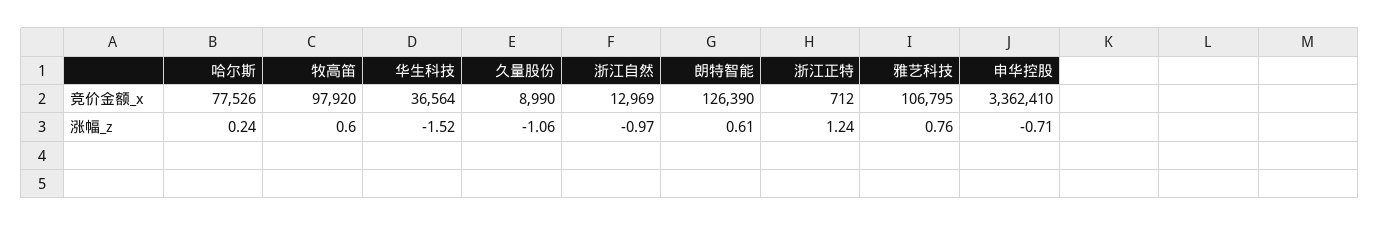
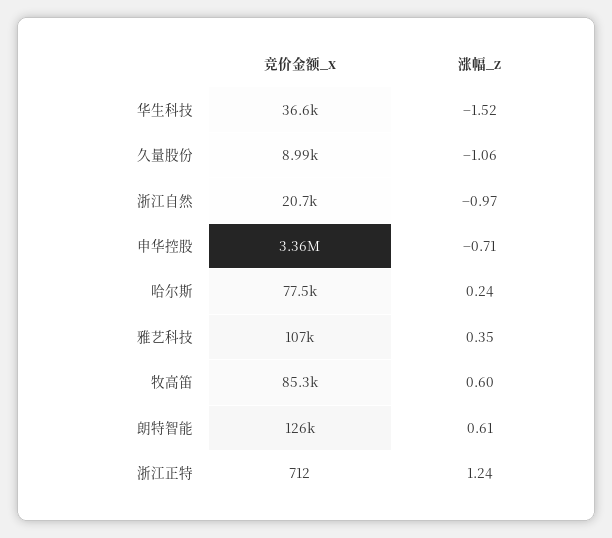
  {
    "哈尔斯": {
      "竞价金额_x": 77526,
      "涨幅_z": 0.24
    },
    "牧高笛": {
-     "竞价金额_x": 97920,
+     "竞价金额_x": 85300,
      "涨幅_z": 0.6
    },
    "华生科技": {
      "竞价金额_x": 36564,
      "涨幅_z": -1.52
    },
    "久量股份": {
      "竞价金额_x": 8990,
      "涨幅_z": -1.06
    },
    "浙江自然": {
-     "竞价金额_x": 12969,
+     "竞价金额_x": 20700,
      "涨幅_z": -0.97
    },
    "朗特智能": {
      "竞价金额_x": 126390,
      "涨幅_z": 0.61
    },
    "浙江正特": {
      "竞价金额_x": 712,
      "涨幅_z": 1.24
    },
    "雅艺科技": {
      "竞价金额_x": 106795,
-     "涨幅_z": 0.76
+     "涨幅_z": 0.35
    },
    "申华控股": {
      "竞价金额_x": 3362410,
      "涨幅_z": -0.71
    }
  }

